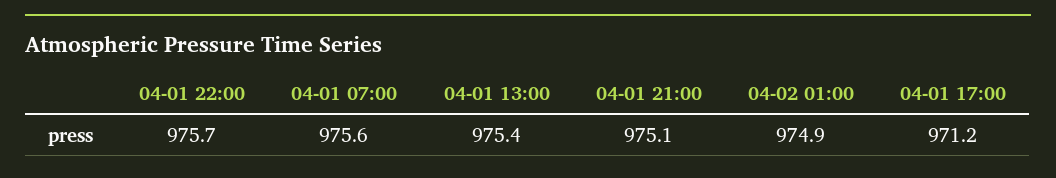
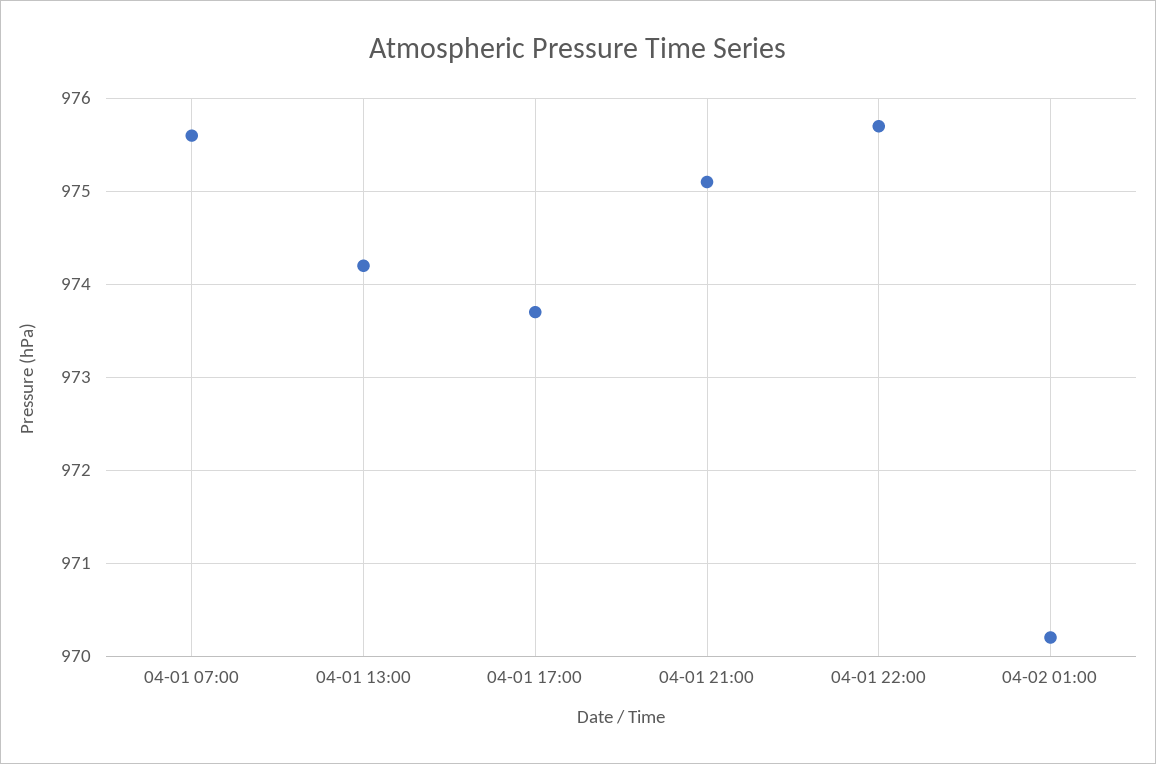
  {
    "04-01 22:00": 975.7,
    "04-01 07:00": 975.6,
-   "04-01 13:00": 975.4,
+   "04-01 13:00": 974.2,
    "04-01 21:00": 975.1,
-   "04-02 01:00": 974.9,
+   "04-02 01:00": 970.2,
-   "04-01 17:00": 971.2
+   "04-01 17:00": 973.7
  }

